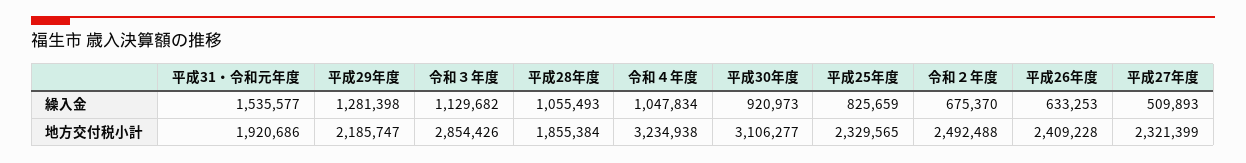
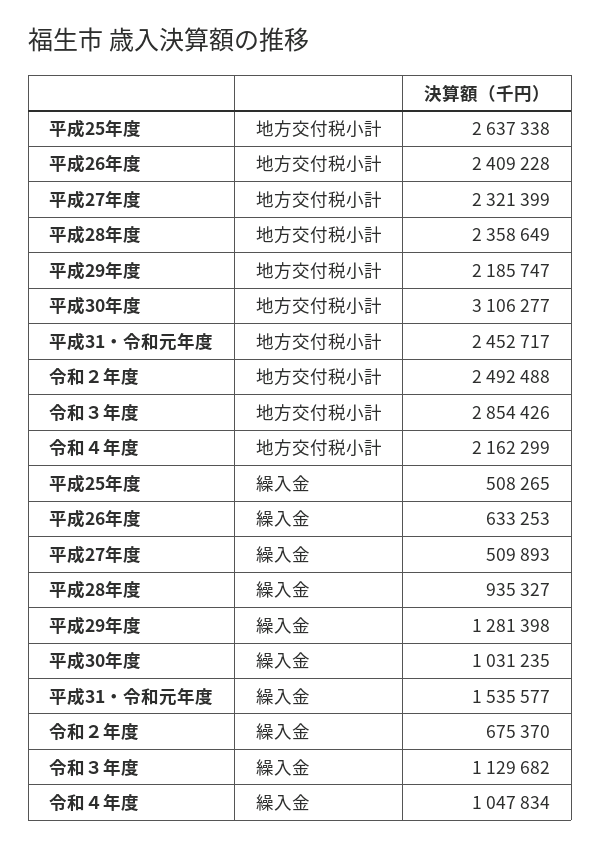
  {
    "平成31・令和元年度": {
      "繰入金": 1535577,
-     "地方交付税小計": 1920686
+     "地方交付税小計": 2452717
    },
    "平成29年度": {
      "繰入金": 1281398,
      "地方交付税小計": 2185747
    },
    "令和３年度": {
      "繰入金": 1129682,
      "地方交付税小計": 2854426
    },
    "平成28年度": {
-     "繰入金": 1055493,
+     "繰入金": 935327,
-     "地方交付税小計": 1855384
+     "地方交付税小計": 2358649
    },
    "令和４年度": {
      "繰入金": 1047834,
-     "地方交付税小計": 3234938
+     "地方交付税小計": 2162299
    },
    "平成30年度": {
-     "繰入金": 920973,
+     "繰入金": 1031235,
      "地方交付税小計": 3106277
    },
    "平成25年度": {
-     "繰入金": 825659,
+     "繰入金": 508265,
-     "地方交付税小計": 2329565
+     "地方交付税小計": 2637338
    },
    "令和２年度": {
      "繰入金": 675370,
      "地方交付税小計": 2492488
    },
    "平成26年度": {
      "繰入金": 633253,
      "地方交付税小計": 2409228
    },
    "平成27年度": {
      "繰入金": 509893,
      "地方交付税小計": 2321399
    }
  }

